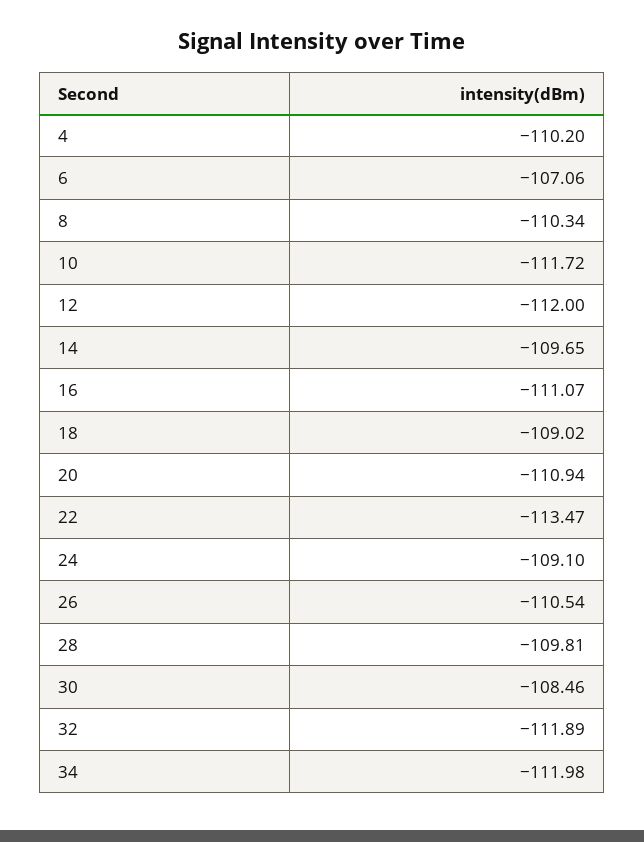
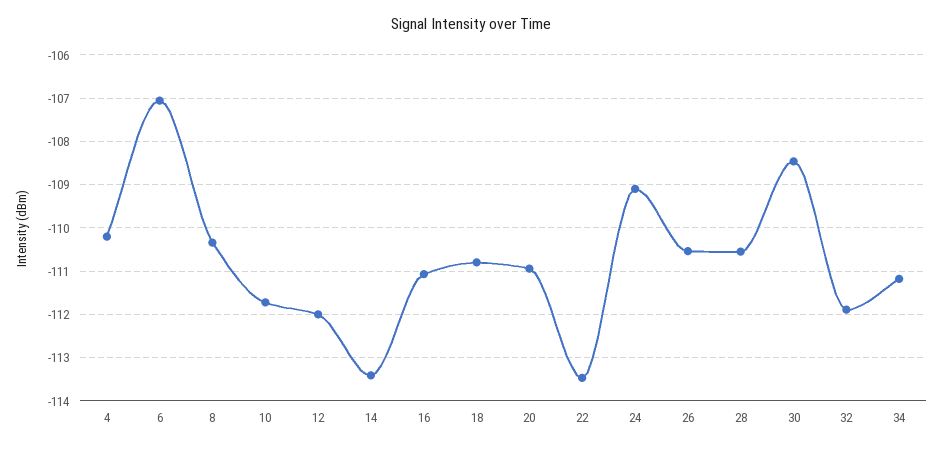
  {
    "4": -110.2,
    "6": -107.06,
    "8": -110.34,
    "10": -111.72,
    "12": -112,
-   "14": -109.65,
+   "14": -113.4,
    "16": -111.07,
-   "18": -109.02,
+   "18": -110.8,
    "20": -110.94,
    "22": -113.47,
    "24": -109.1,
    "26": -110.54,
-   "28": -109.81,
+   "28": -110.6,
    "30": -108.46,
    "32": -111.89,
-   "34": -111.98
+   "34": -111.2
  }

